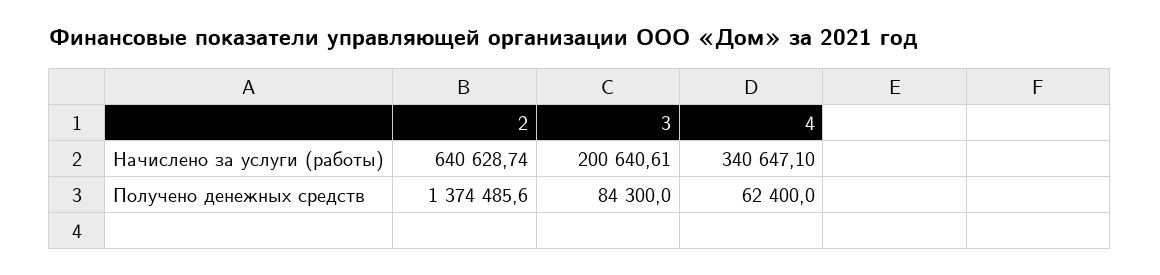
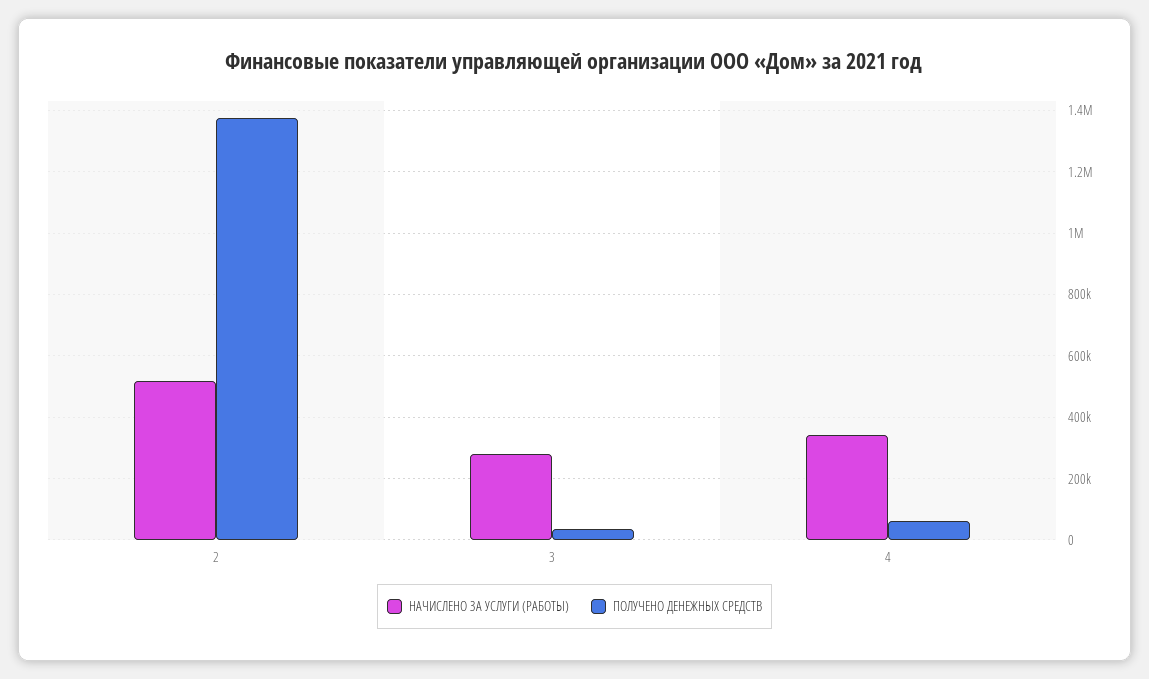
  {
    "Начислено за услуги (работы)": {
-     "2": 640628.74,
+     "2": 520000,
-     "3": 200640.61,
+     "3": 280000,
      "4": 340647.1
    },
    "Получено денежных средств": {
      "2": 1374485.6,
-     "3": 84300,
+     "3": 40000,
      "4": 62400
    }
  }

